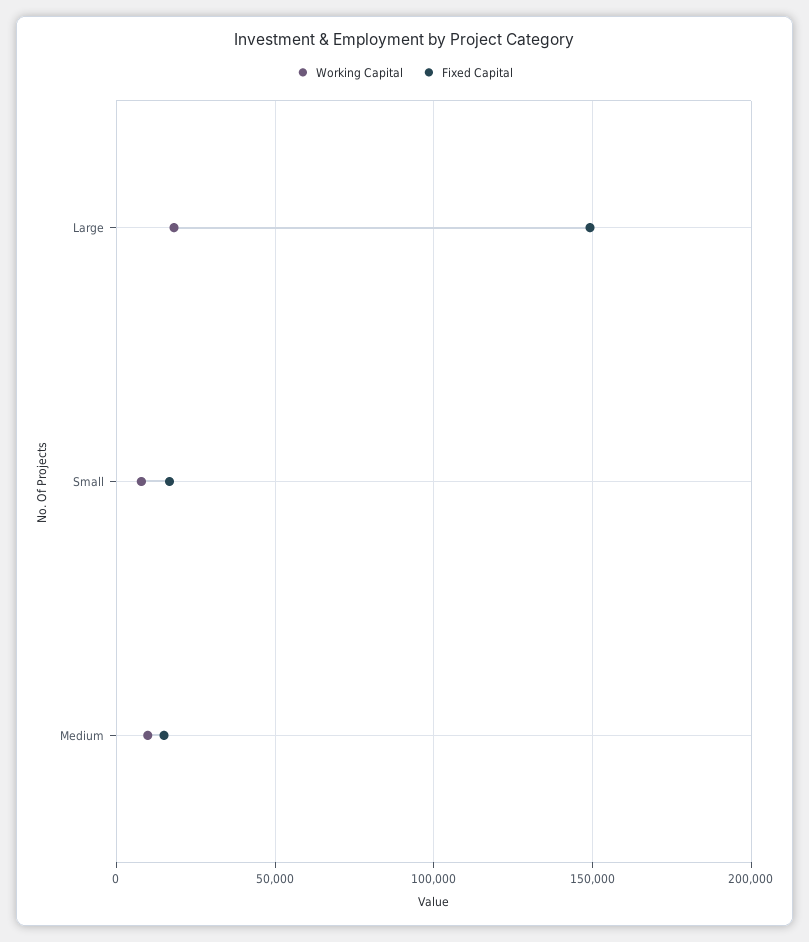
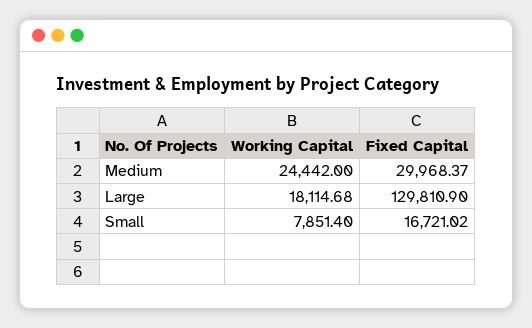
  {
    "Working Capital": {
      "Large": 18114.68,
      "Small": 7851.4,
-     "Medium": 10000
+     "Medium": 24442
    },
    "Fixed Capital": {
-     "Large": 150000,
+     "Large": 129810.9,
      "Small": 16721.02,
-     "Medium": 15000
+     "Medium": 29968.37
    }
  }

